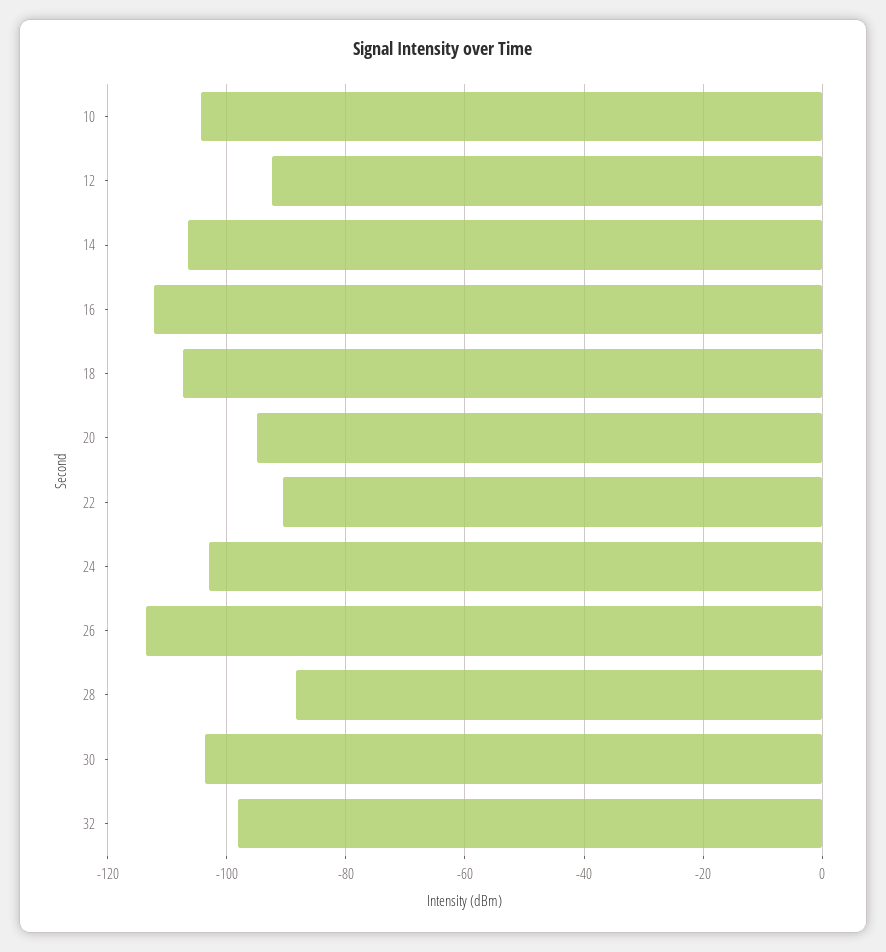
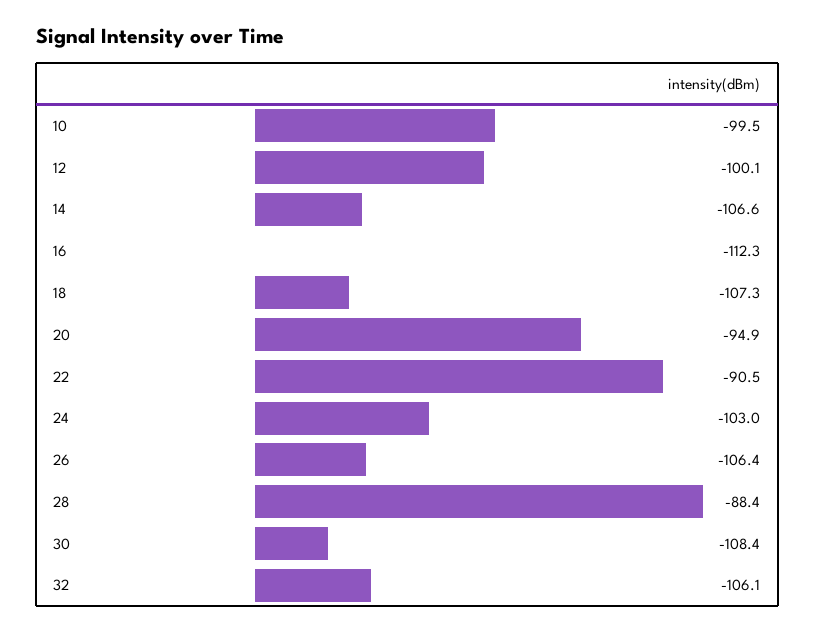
  {
-   "10": -104,
+   "10": -99.5,
-   "12": -92,
+   "12": -100.1,
    "14": -106.6,
    "16": -112.3,
    "18": -107.3,
    "20": -94.9,
    "22": -90.5,
    "24": -103,
-   "26": -114,
+   "26": -106.4,
    "28": -88.4,
-   "30": -104,
+   "30": -108.4,
-   "32": -98
+   "32": -106.1
  }

